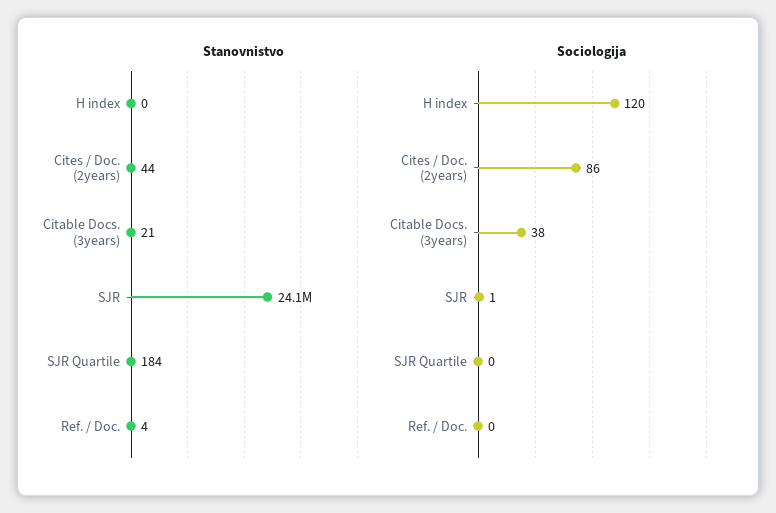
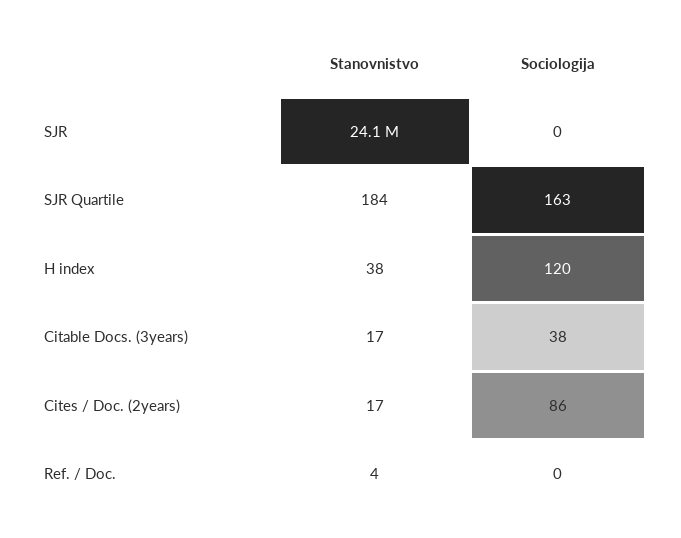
  {
    "Stanovnistvo": {
-     "H index": 0,
+     "H index": 38,
-     "Cites / Doc. (2years)": 44,
+     "Cites / Doc. (2years)": 17,
-     "Citable Docs. (3years)": 21,
+     "Citable Docs. (3years)": 17,
      "SJR": 24100000,
      "SJR Quartile": 184,
      "Ref. / Doc.": 4
    },
    "Sociologija": {
      "H index": 120,
      "Cites / Doc. (2years)": 86,
      "Citable Docs. (3years)": 38,
-     "SJR": 1,
+     "SJR": 0,
-     "SJR Quartile": 0,
+     "SJR Quartile": 163,
      "Ref. / Doc.": 0
    }
  }

